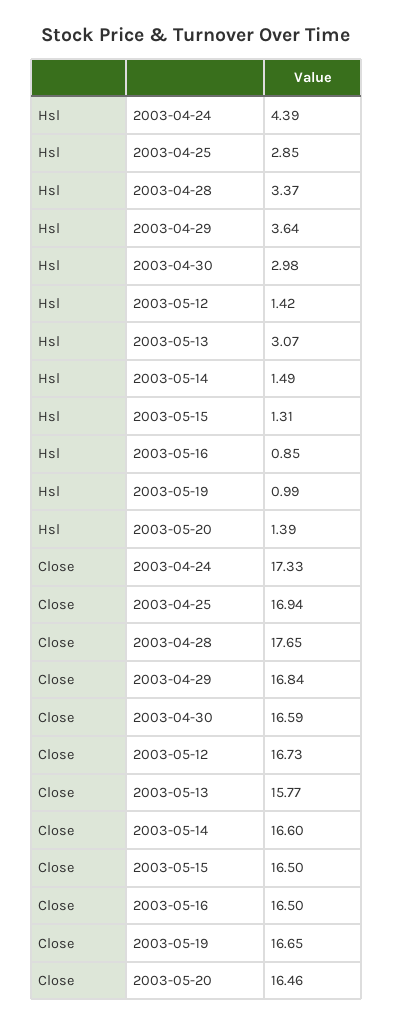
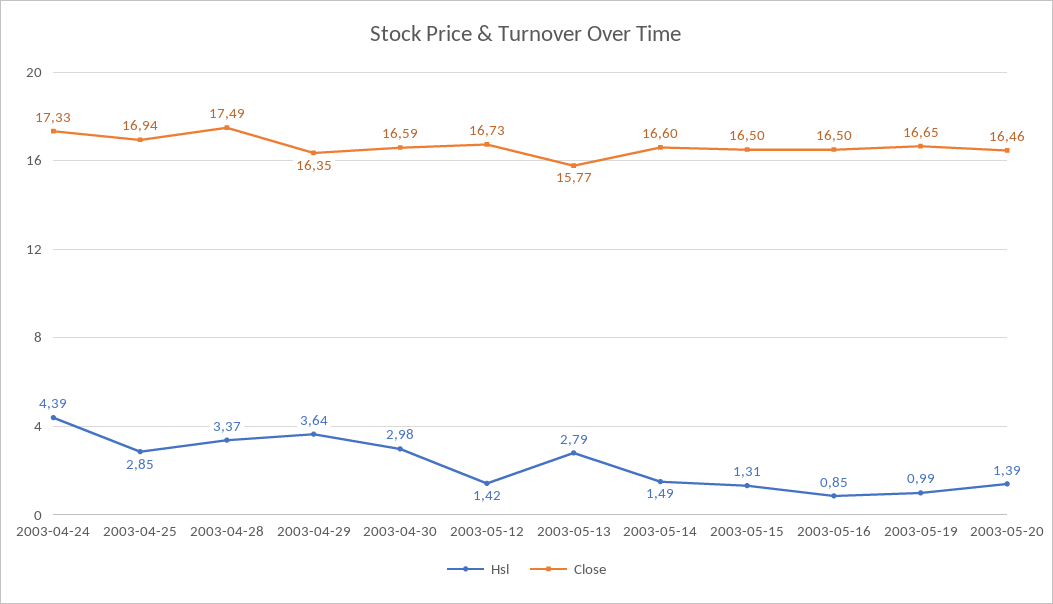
  {
    "Hsl": {
      "2003-04-24": 4.39,
      "2003-04-25": 2.85,
      "2003-04-28": 3.37,
      "2003-04-29": 3.64,
      "2003-04-30": 2.98,
      "2003-05-12": 1.42,
-     "2003-05-13": 3.07,
+     "2003-05-13": 2.79,
      "2003-05-14": 1.49,
      "2003-05-15": 1.31,
      "2003-05-16": 0.85,
      "2003-05-19": 0.99,
      "2003-05-20": 1.39
    },
    "Close": {
      "2003-04-24": 17.33,
      "2003-04-25": 16.94,
-     "2003-04-28": 17.65,
+     "2003-04-28": 17.49,
-     "2003-04-29": 16.84,
+     "2003-04-29": 16.35,
      "2003-04-30": 16.59,
      "2003-05-12": 16.73,
      "2003-05-13": 15.77,
      "2003-05-14": 16.6,
      "2003-05-15": 16.5,
      "2003-05-16": 16.5,
      "2003-05-19": 16.65,
      "2003-05-20": 16.46
    }
  }

